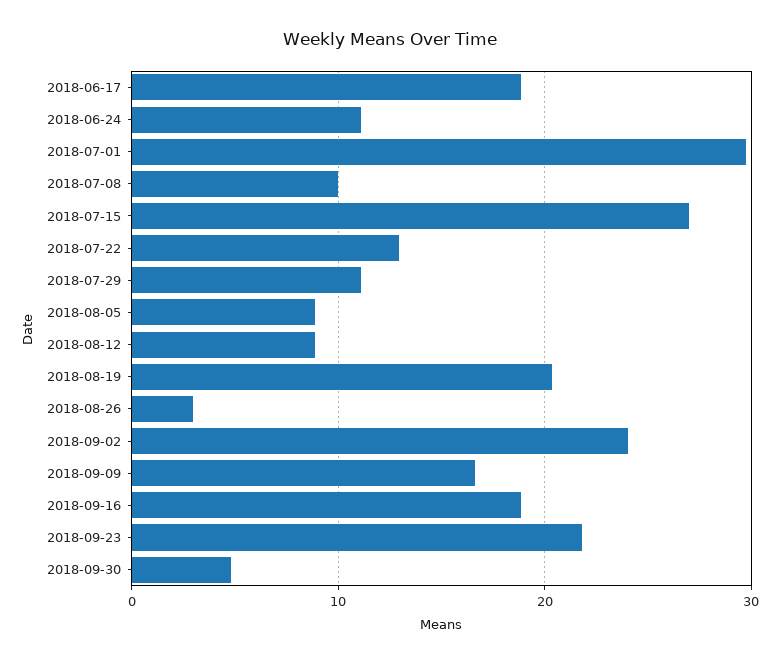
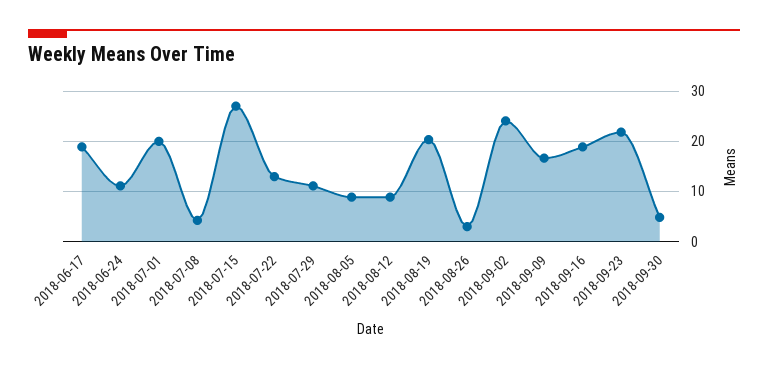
  {
    "2018-06-17": 19,
    "2018-06-24": 11,
-   "2018-07-01": 30,
+   "2018-07-01": 20,
-   "2018-07-08": 10,
+   "2018-07-08": 4,
    "2018-07-15": 27,
    "2018-07-22": 13,
    "2018-07-29": 11,
    "2018-08-05": 9,
    "2018-08-12": 9,
    "2018-08-19": 20,
    "2018-08-26": 3,
    "2018-09-02": 24,
    "2018-09-09": 17,
    "2018-09-16": 19,
    "2018-09-23": 22,
    "2018-09-30": 5
  }

